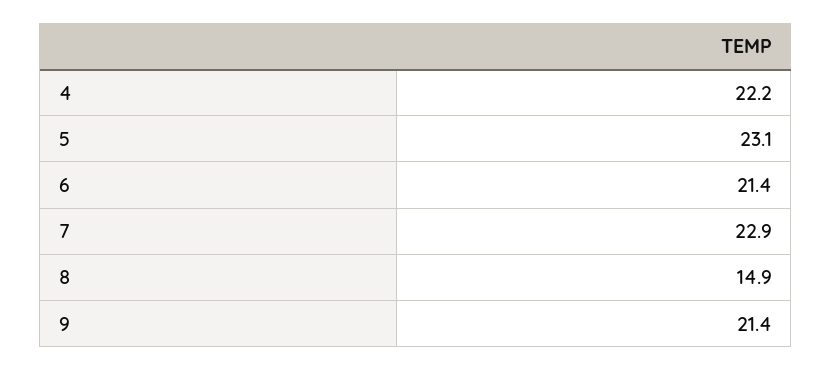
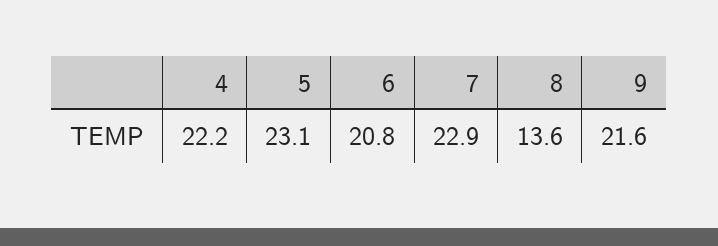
  {
    "4": 22.2,
    "5": 23.1,
-   "6": 21.4,
+   "6": 20.8,
    "7": 22.9,
-   "8": 14.9,
+   "8": 13.6,
-   "9": 21.4
+   "9": 21.6
  }

